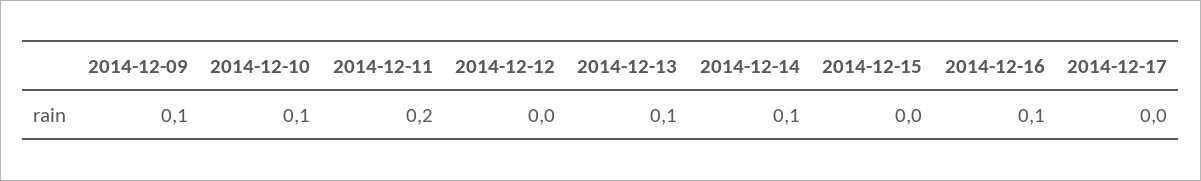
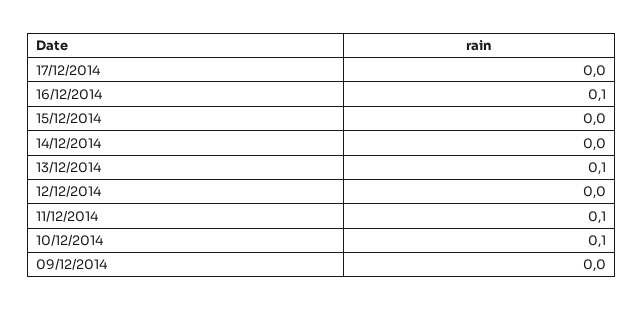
  {
-   "2014-12-09": 0.1,
+   "2014-12-09": 0,
    "2014-12-10": 0.1,
-   "2014-12-11": 0.2,
+   "2014-12-11": 0.1,
    "2014-12-12": 0,
    "2014-12-13": 0.1,
-   "2014-12-14": 0.1,
+   "2014-12-14": 0,
    "2014-12-15": 0,
    "2014-12-16": 0.1,
    "2014-12-17": 0
  }

